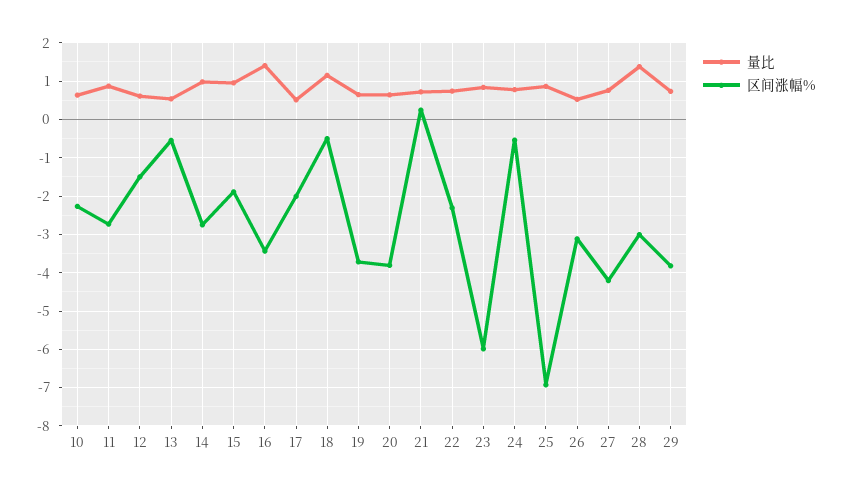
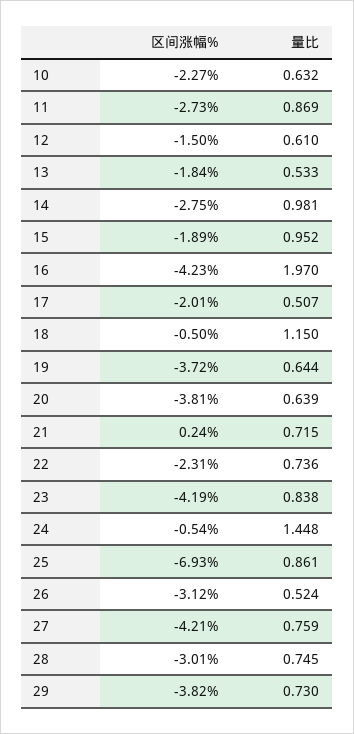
  {
    "量比": {
      "10": 0.632,
      "11": 0.869,
      "12": 0.61,
      "13": 0.533,
      "14": 0.981,
      "15": 0.952,
-     "16": 1.4,
+     "16": 1.97,
      "17": 0.507,
      "18": 1.15,
      "19": 0.644,
      "20": 0.639,
      "21": 0.715,
      "22": 0.736,
      "23": 0.838,
-     "24": 0.8,
+     "24": 1.448,
      "25": 0.861,
      "26": 0.524,
      "27": 0.759,
-     "28": 1.4,
+     "28": 0.745,
      "29": 0.73
    },
    "区间涨幅%": {
      "10": -2.27,
      "11": -2.73,
      "12": -1.5,
-     "13": -0.6,
+     "13": -1.84,
      "14": -2.75,
      "15": -1.89,
-     "16": -3.4,
+     "16": -4.23,
      "17": -2.01,
      "18": -0.5,
      "19": -3.72,
      "20": -3.81,
      "21": 0.24,
      "22": -2.31,
-     "23": -6,
+     "23": -4.19,
      "24": -0.54,
      "25": -6.93,
      "26": -3.12,
      "27": -4.21,
      "28": -3.01,
      "29": -3.82
    }
  }

